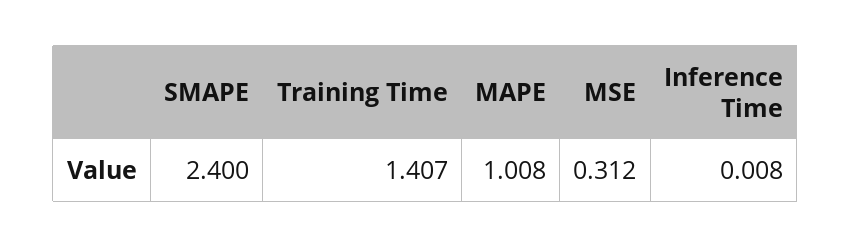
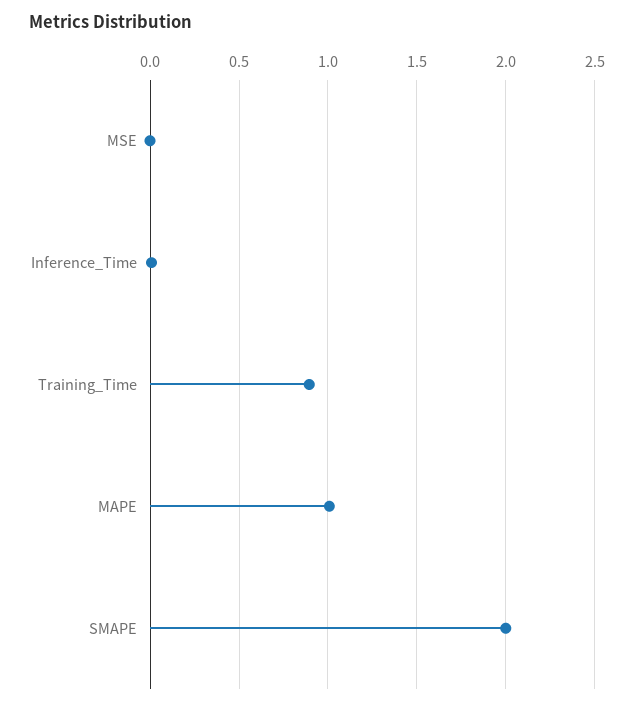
  {
-   "SMAPE": 2.4,
+   "SMAPE": 2,
-   "Training Time": 1.407,
+   "Training Time": 0.9,
    "MAPE": 1.008,
-   "MSE": 0.312,
+   "MSE": 0,
    "Inference Time": 0.008
  }

